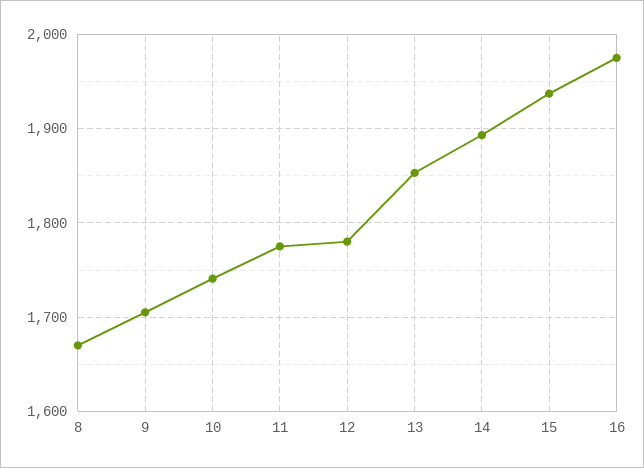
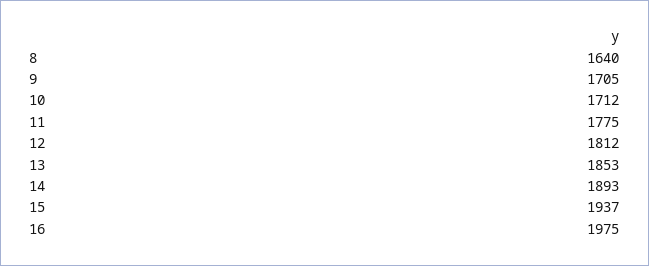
  {
-   "8": 1670,
+   "8": 1640,
    "9": 1705,
-   "10": 1740,
+   "10": 1712,
    "11": 1775,
-   "12": 1780,
+   "12": 1812,
    "13": 1853,
    "14": 1893,
    "15": 1937,
    "16": 1975
  }

